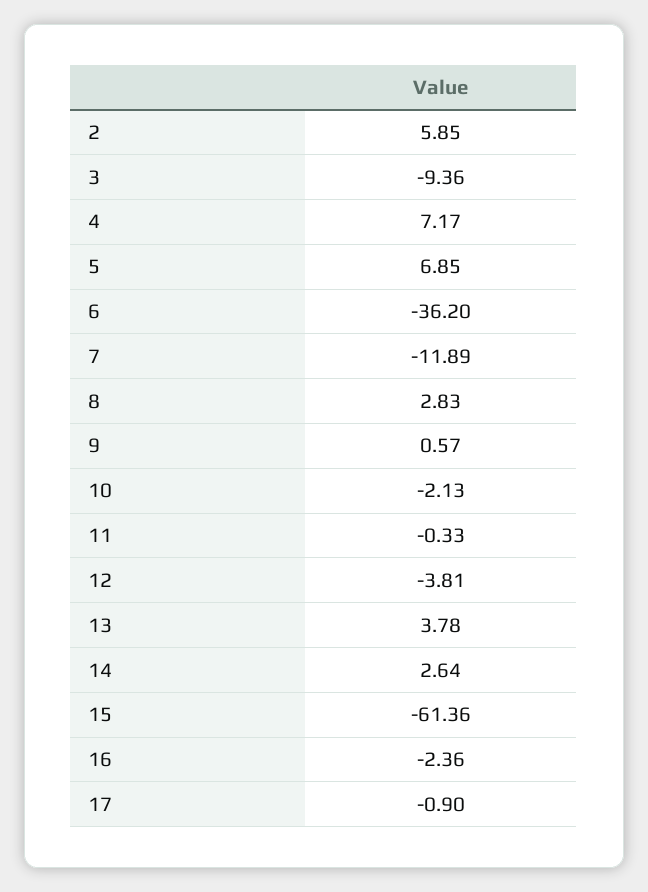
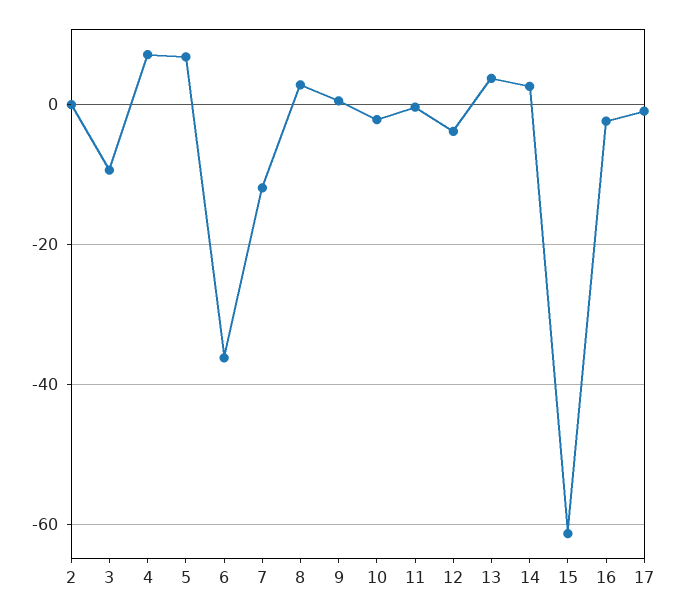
  {
-   "2": 5.85,
+   "2": 0,
    "3": -9.36,
    "4": 7.17,
    "5": 6.85,
    "6": -36.2,
    "7": -11.89,
    "8": 2.83,
    "9": 0.57,
    "10": -2.13,
    "11": -0.33,
    "12": -3.81,
    "13": 3.78,
    "14": 2.64,
    "15": -61.36,
    "16": -2.36,
    "17": -0.9
  }

